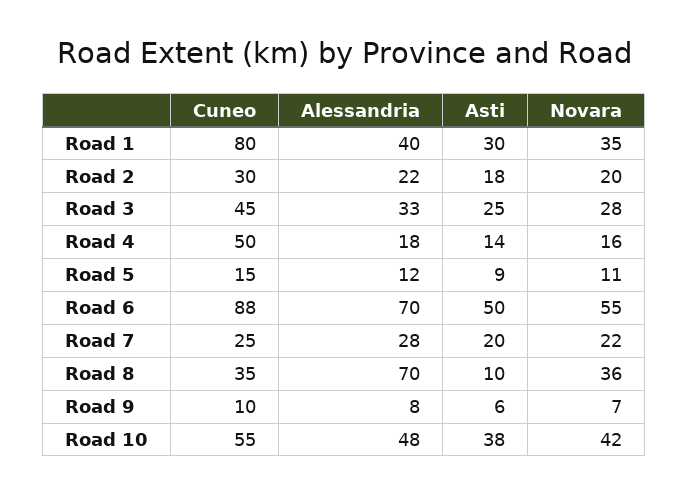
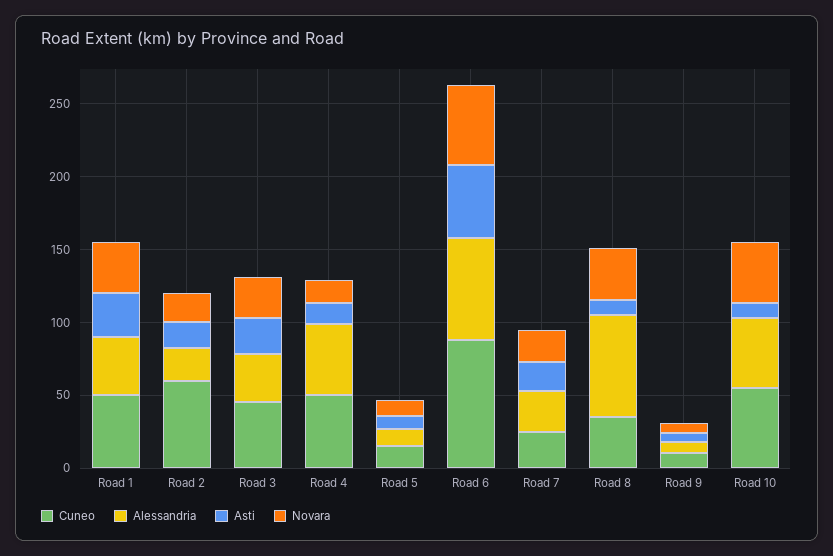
  {
    "Cuneo": {
-     "Road 1": 80,
+     "Road 1": 50,
-     "Road 2": 30,
+     "Road 2": 60,
      "Road 3": 45,
      "Road 4": 50,
      "Road 5": 15,
      "Road 6": 88,
      "Road 7": 25,
      "Road 8": 35,
      "Road 9": 10,
      "Road 10": 55
    },
    "Alessandria": {
      "Road 1": 40,
      "Road 2": 22,
      "Road 3": 33,
-     "Road 4": 18,
+     "Road 4": 50,
      "Road 5": 12,
      "Road 6": 70,
      "Road 7": 28,
      "Road 8": 70,
      "Road 9": 8,
      "Road 10": 48
    },
    "Asti": {
      "Road 1": 30,
      "Road 2": 18,
      "Road 3": 25,
      "Road 4": 14,
      "Road 5": 9,
      "Road 6": 50,
      "Road 7": 20,
      "Road 8": 10,
      "Road 9": 6,
-     "Road 10": 38
+     "Road 10": 10
    },
    "Novara": {
      "Road 1": 35,
      "Road 2": 20,
      "Road 3": 28,
      "Road 4": 16,
      "Road 5": 11,
      "Road 6": 55,
      "Road 7": 22,
      "Road 8": 36,
      "Road 9": 7,
      "Road 10": 42
    }
  }

